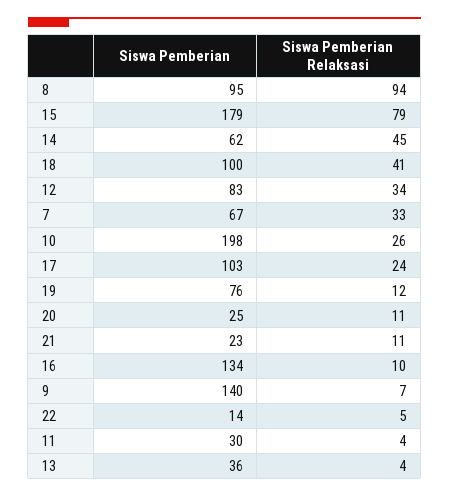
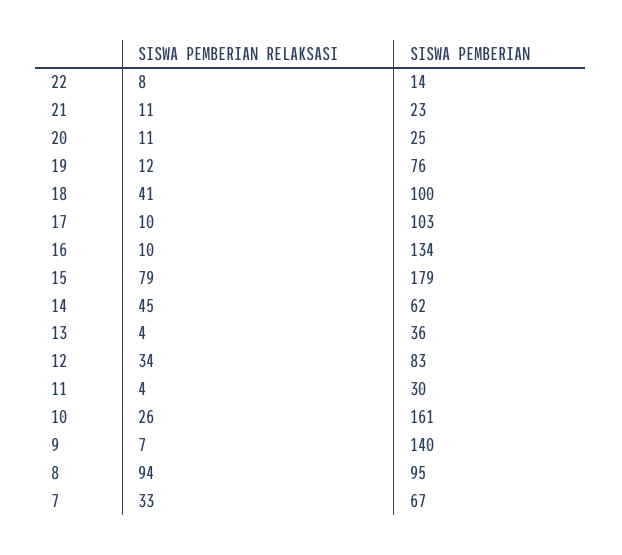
  {
    "Siswa Pemberian": {
      "8": 95,
      "15": 179,
      "14": 62,
      "18": 100,
      "12": 83,
      "7": 67,
-     "10": 198,
+     "10": 161,
      "17": 103,
      "19": 76,
      "20": 25,
      "21": 23,
      "16": 134,
      "9": 140,
      "22": 14,
      "11": 30,
      "13": 36
    },
    "Siswa Pemberian Relaksasi": {
      "8": 94,
      "15": 79,
      "14": 45,
      "18": 41,
      "12": 34,
      "7": 33,
      "10": 26,
-     "17": 24,
+     "17": 10,
      "19": 12,
      "20": 11,
      "21": 11,
      "16": 10,
      "9": 7,
-     "22": 5,
+     "22": 8,
      "11": 4,
      "13": 4
    }
  }

